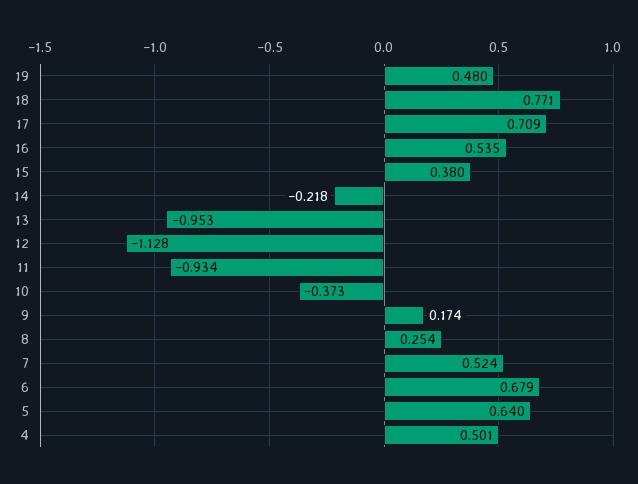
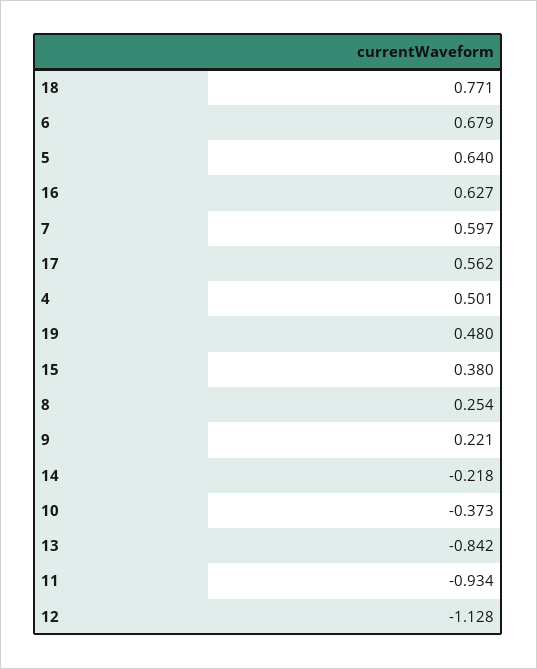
  {
    "19": 0.48,
    "18": 0.771,
-   "17": 0.709,
+   "17": 0.562,
-   "16": 0.535,
+   "16": 0.627,
    "15": 0.38,
    "14": -0.218,
-   "13": -0.953,
+   "13": -0.842,
    "12": -1.128,
    "11": -0.934,
    "10": -0.373,
-   "9": 0.174,
+   "9": 0.221,
    "8": 0.254,
-   "7": 0.524,
+   "7": 0.597,
    "6": 0.679,
    "5": 0.64,
    "4": 0.501
  }

